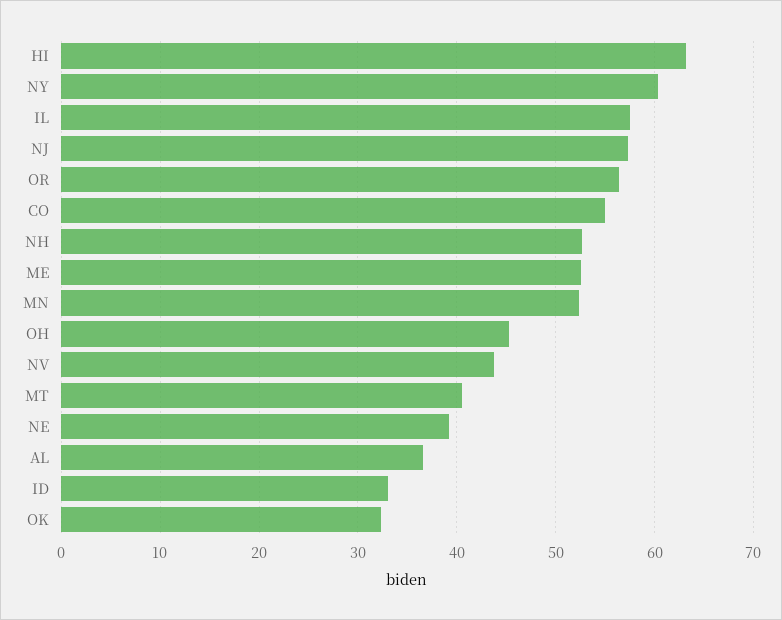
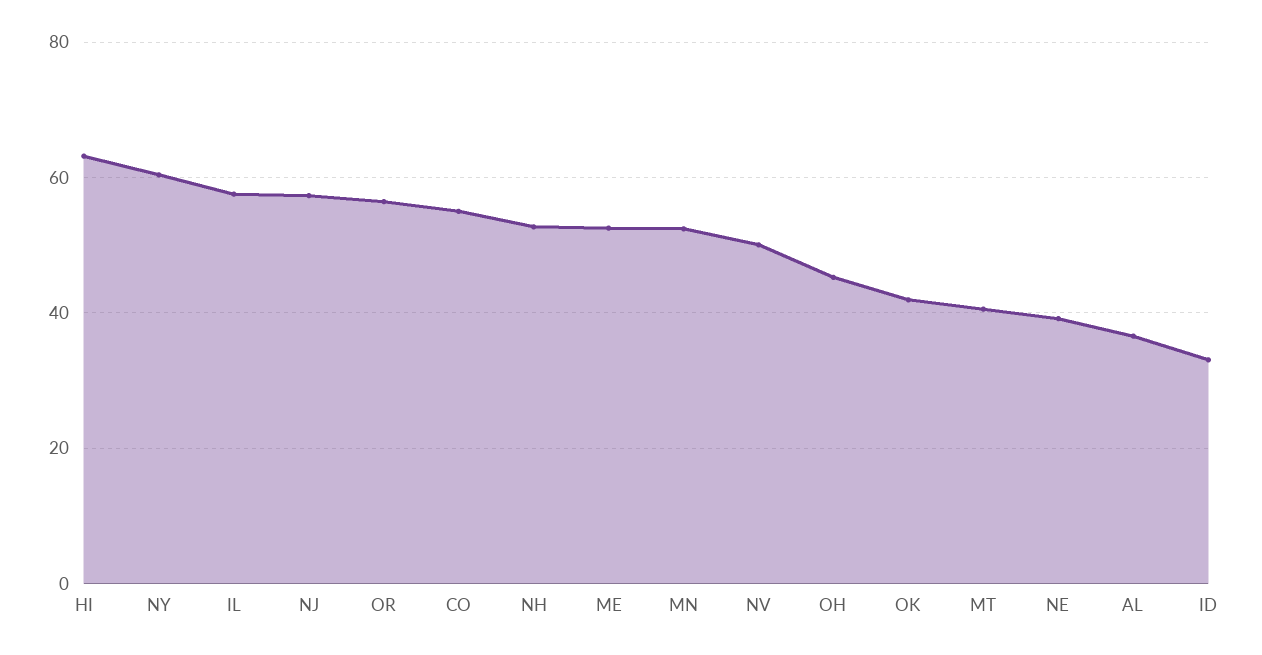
  {
    "HI": 63,
    "NY": 60,
    "IL": 58,
    "NJ": 57,
    "OR": 56,
    "CO": 55,
    "NH": 53,
    "ME": 53,
    "MN": 52,
    "OH": 45,
-   "NV": 44,
+   "NV": 50,
    "MT": 41,
    "NE": 39,
    "AL": 37,
    "ID": 33,
-   "OK": 32
+   "OK": 42
  }

